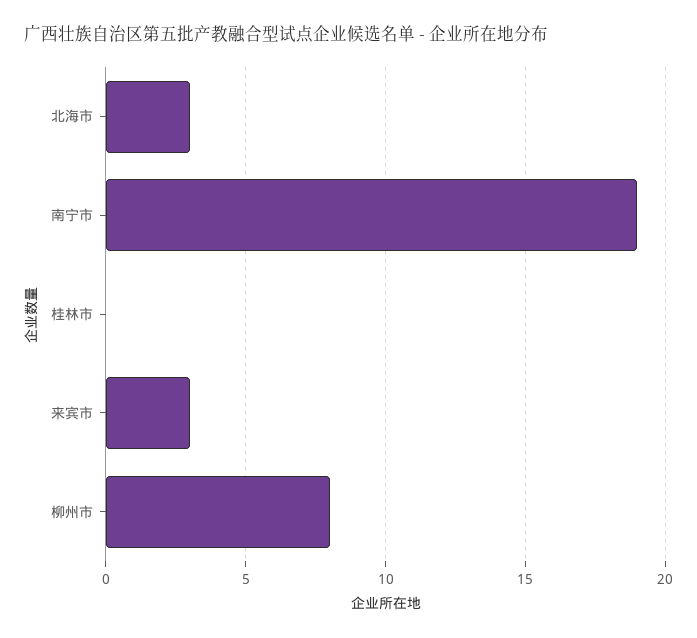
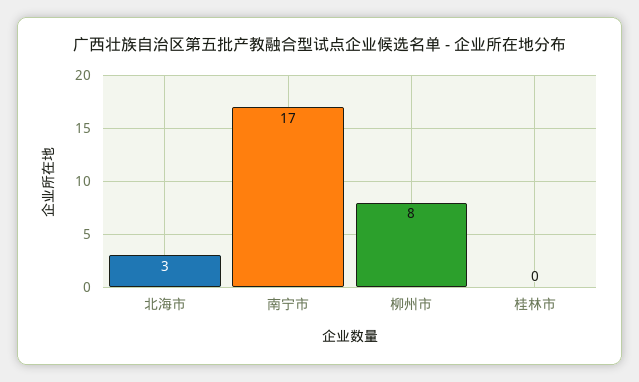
  {
    "北海市": 3,
-   "南宁市": 19,
+   "南宁市": 17,
    "桂林市": 0,
-   "来宾市": 3,
    "柳州市": 8
  }

